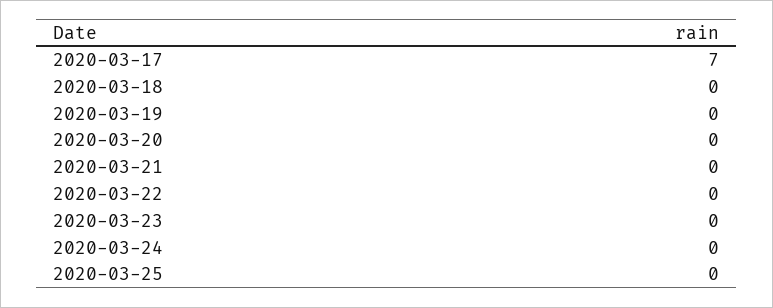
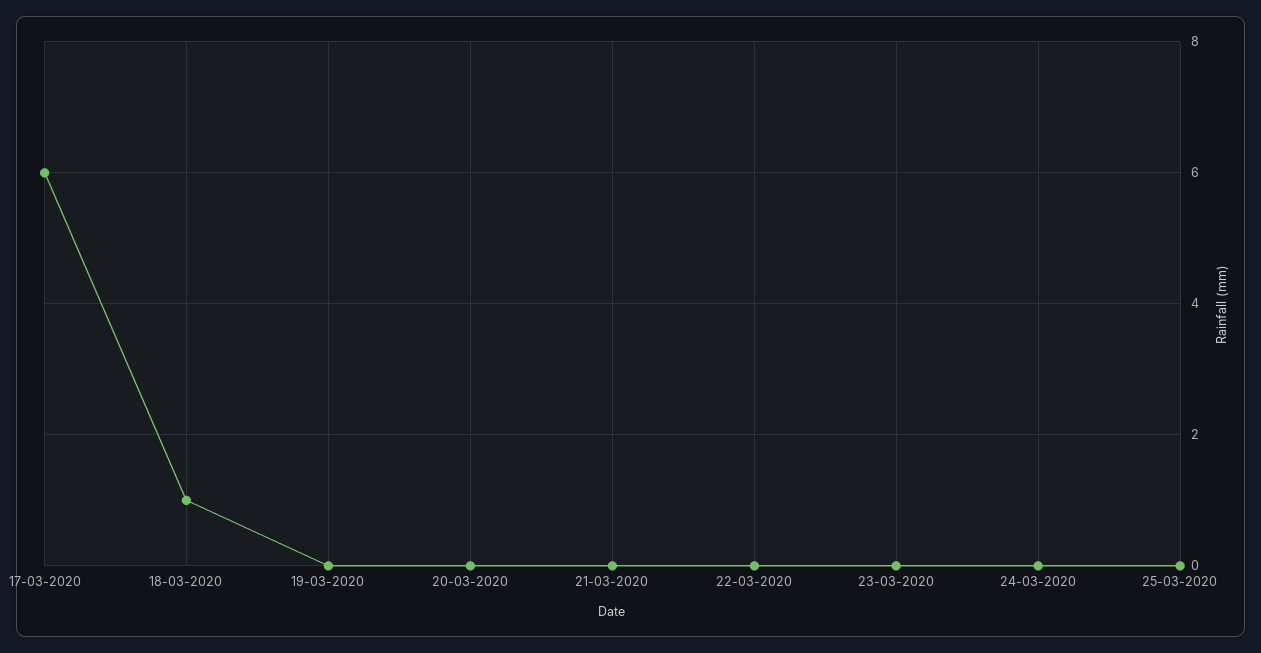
  {
-   "2020-03-17": 7,
+   "2020-03-17": 6,
-   "2020-03-18": 0,
+   "2020-03-18": 1,
    "2020-03-19": 0,
    "2020-03-20": 0,
    "2020-03-21": 0,
    "2020-03-22": 0,
    "2020-03-23": 0,
    "2020-03-24": 0,
    "2020-03-25": 0
  }

